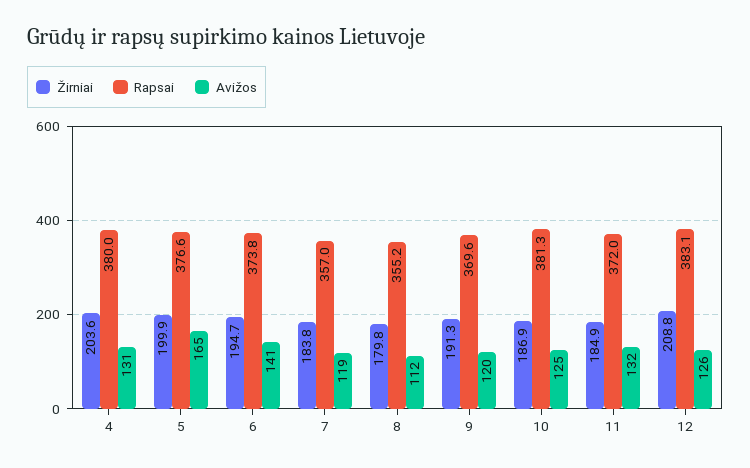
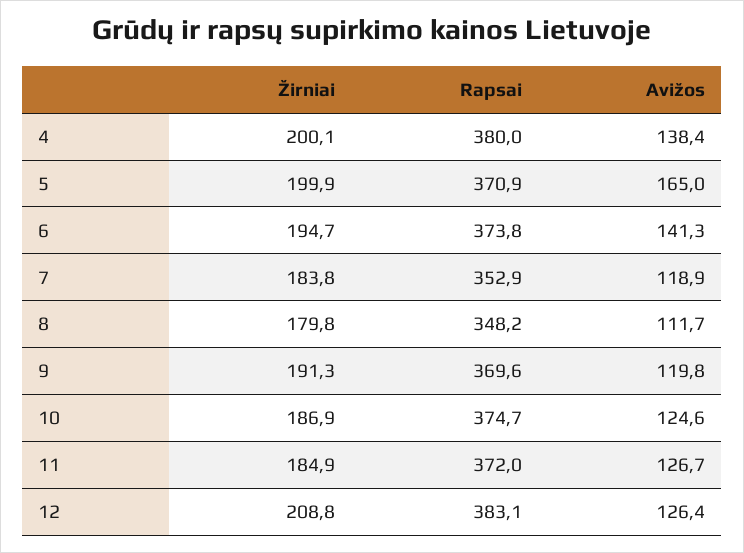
  {
    "Žirniai": {
-     "4": 203.6,
+     "4": 200.1,
      "5": 199.9,
      "6": 194.7,
      "7": 183.8,
      "8": 179.8,
      "9": 191.3,
      "10": 186.9,
      "11": 184.9,
      "12": 208.8
    },
    "Rapsai": {
      "4": 380,
-     "5": 376.6,
+     "5": 370.9,
      "6": 373.8,
-     "7": 357,
+     "7": 352.9,
-     "8": 355.2,
+     "8": 348.2,
      "9": 369.6,
-     "10": 381.3,
+     "10": 374.7,
      "11": 372,
      "12": 383.1
    },
    "Avižos": {
-     "4": 131,
+     "4": 138.4,
      "5": 165,
      "6": 141.3,
      "7": 118.9,
      "8": 111.7,
      "9": 119.8,
      "10": 124.6,
-     "11": 132,
+     "11": 126.7,
      "12": 126.4
    }
  }

